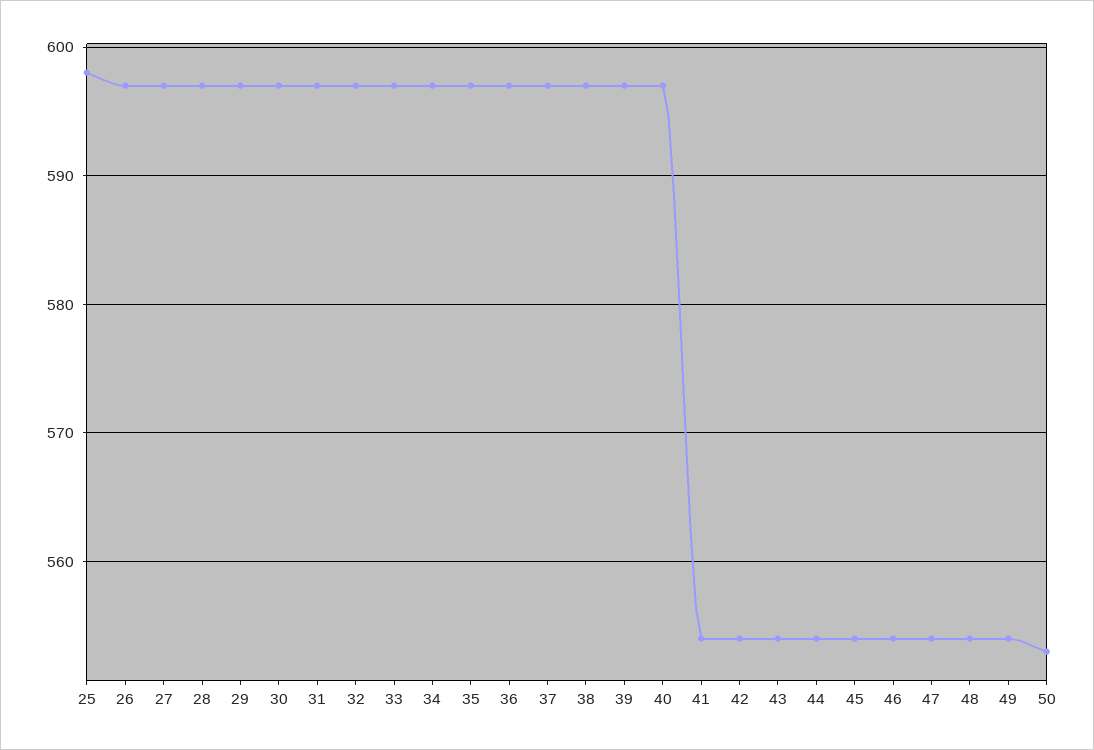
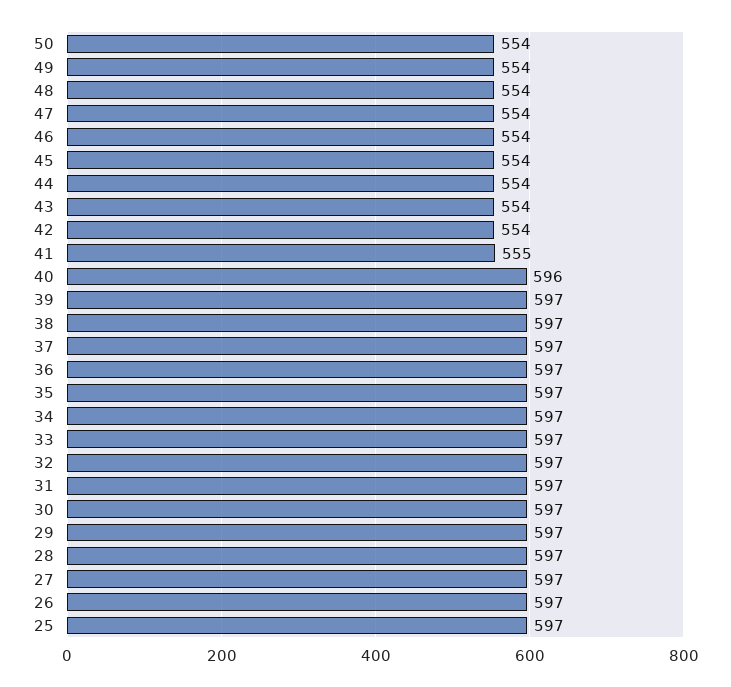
  {
-   "25": 598,
+   "25": 597,
    "26": 597,
    "27": 597,
    "28": 597,
    "29": 597,
    "30": 597,
    "31": 597,
    "32": 597,
    "33": 597,
    "34": 597,
    "35": 597,
    "36": 597,
    "37": 597,
    "38": 597,
    "39": 597,
-   "40": 597,
+   "40": 596,
-   "41": 554,
+   "41": 555,
    "42": 554,
    "43": 554,
    "44": 554,
    "45": 554,
    "46": 554,
    "47": 554,
    "48": 554,
    "49": 554,
-   "50": 553
+   "50": 554
  }

